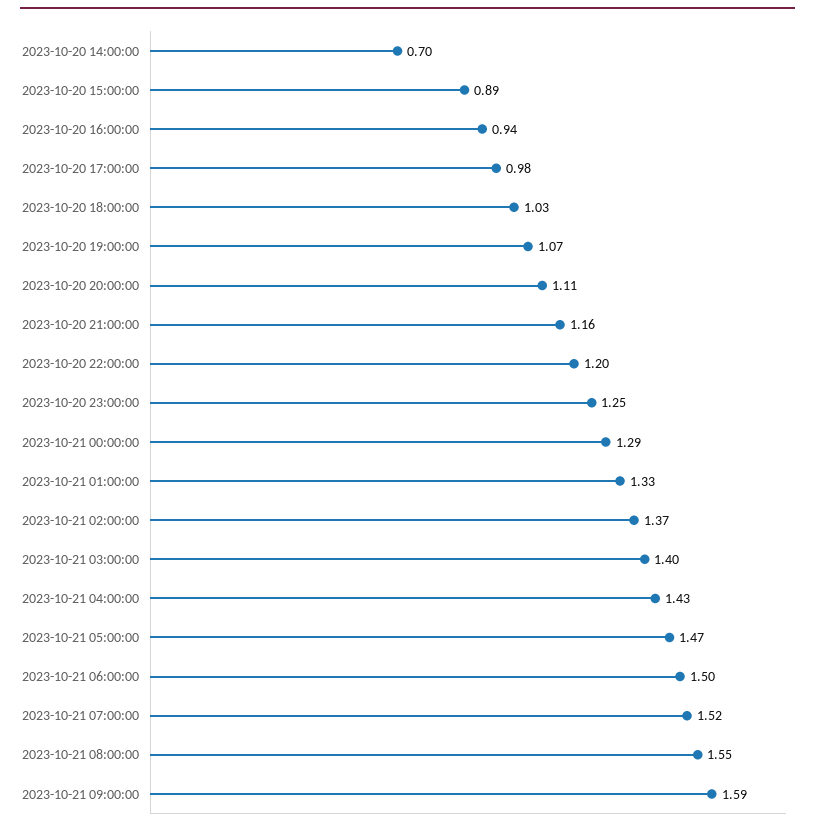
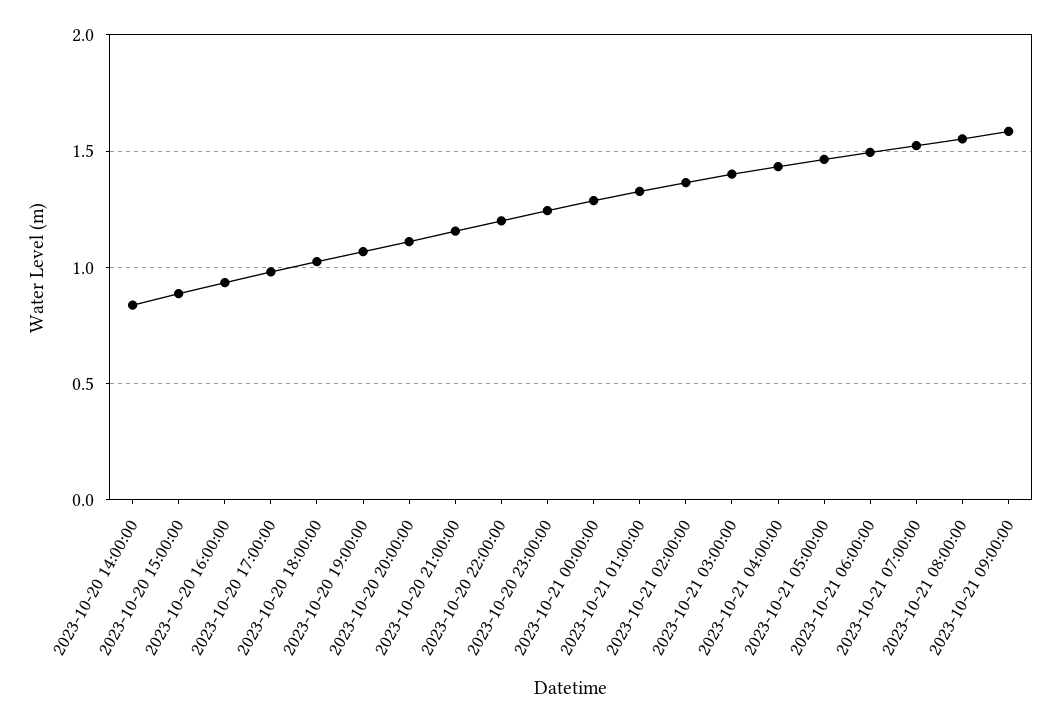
  {
-   "2023-10-20 14:00:00": 0.7,
+   "2023-10-20 14:00:00": 0.85,
    "2023-10-20 15:00:00": 0.89,
    "2023-10-20 16:00:00": 0.94,
    "2023-10-20 17:00:00": 0.98,
    "2023-10-20 18:00:00": 1.03,
    "2023-10-20 19:00:00": 1.07,
    "2023-10-20 20:00:00": 1.11,
    "2023-10-20 21:00:00": 1.16,
    "2023-10-20 22:00:00": 1.2,
    "2023-10-20 23:00:00": 1.25,
    "2023-10-21 00:00:00": 1.29,
    "2023-10-21 01:00:00": 1.33,
    "2023-10-21 02:00:00": 1.37,
    "2023-10-21 03:00:00": 1.4,
    "2023-10-21 04:00:00": 1.43,
    "2023-10-21 05:00:00": 1.47,
    "2023-10-21 06:00:00": 1.5,
    "2023-10-21 07:00:00": 1.52,
    "2023-10-21 08:00:00": 1.55,
    "2023-10-21 09:00:00": 1.59
  }

